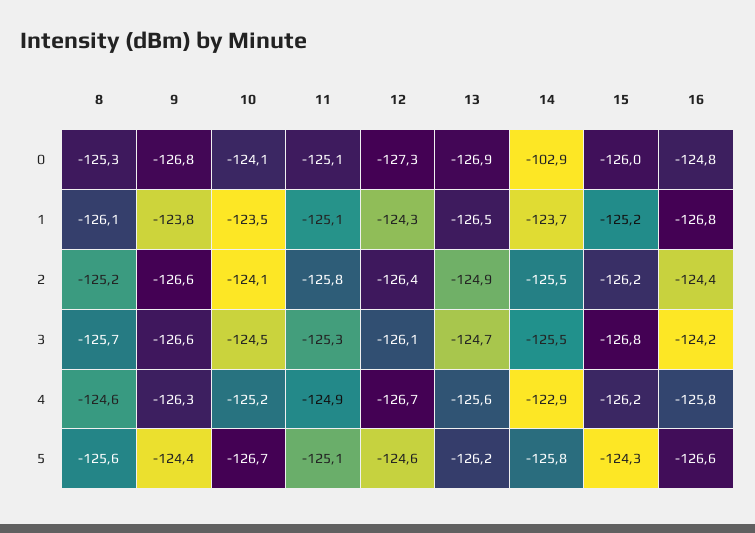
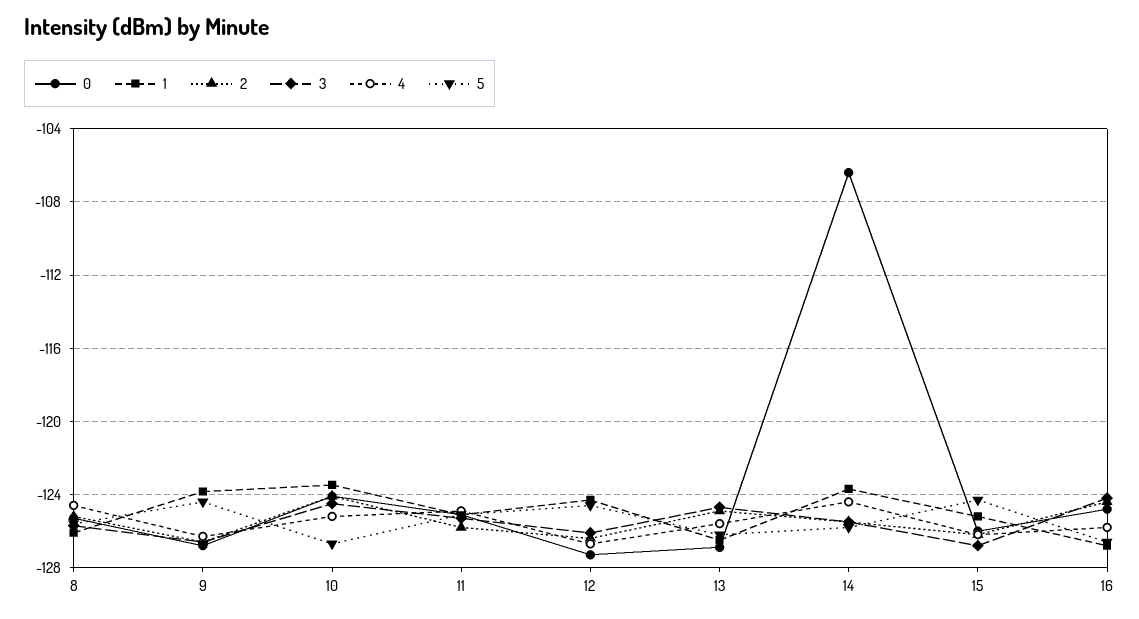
  {
    "0": {
      "8": -125.3,
      "9": -126.8,
      "10": -124.1,
      "11": -125.1,
      "12": -127.3,
      "13": -126.9,
-     "14": -102.9,
+     "14": -106.5,
      "15": -126,
      "16": -124.8
    },
    "1": {
      "8": -126.1,
      "9": -123.8,
      "10": -123.5,
      "11": -125.1,
      "12": -124.3,
      "13": -126.5,
      "14": -123.7,
      "15": -125.2,
      "16": -126.8
    },
    "2": {
      "8": -125.2,
      "9": -126.6,
      "10": -124.1,
      "11": -125.8,
      "12": -126.4,
      "13": -124.9,
      "14": -125.5,
      "15": -126.2,
      "16": -124.4
    },
    "3": {
      "8": -125.7,
      "9": -126.6,
      "10": -124.5,
      "11": -125.3,
      "12": -126.1,
      "13": -124.7,
      "14": -125.5,
      "15": -126.8,
      "16": -124.2
    },
    "4": {
      "8": -124.6,
      "9": -126.3,
      "10": -125.2,
      "11": -124.9,
      "12": -126.7,
      "13": -125.6,
-     "14": -122.9,
+     "14": -124.5,
      "15": -126.2,
      "16": -125.8
    },
    "5": {
      "8": -125.6,
      "9": -124.4,
      "10": -126.7,
      "11": -125.1,
      "12": -124.6,
      "13": -126.2,
      "14": -125.8,
      "15": -124.3,
      "16": -126.6
    }
  }

